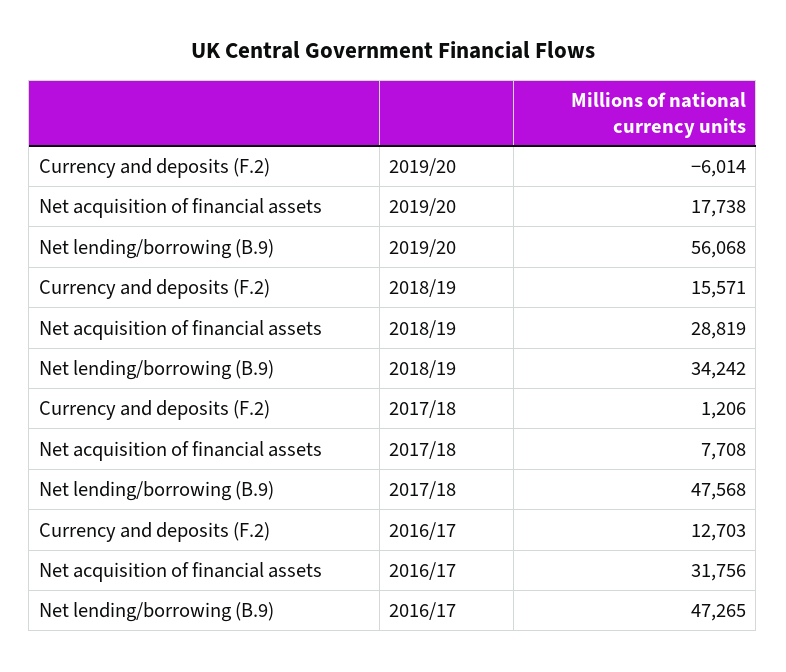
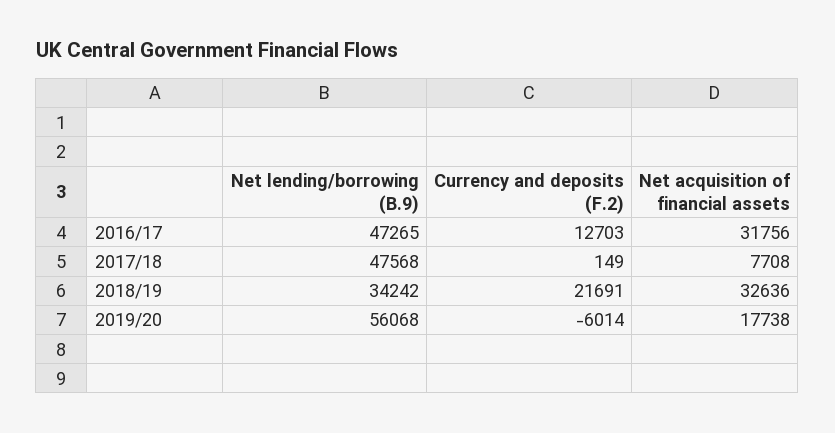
  {
    "Currency and deposits (F.2)": {
      "2019/20": -6014,
-     "2018/19": 15571,
+     "2018/19": 21691,
-     "2017/18": 1206,
+     "2017/18": 149,
      "2016/17": 12703
    },
    "Net acquisition of financial assets": {
      "2019/20": 17738,
-     "2018/19": 28819,
+     "2018/19": 32636,
      "2017/18": 7708,
      "2016/17": 31756
    },
    "Net lending/borrowing (B.9)": {
      "2019/20": 56068,
      "2018/19": 34242,
      "2017/18": 47568,
      "2016/17": 47265
    }
  }

